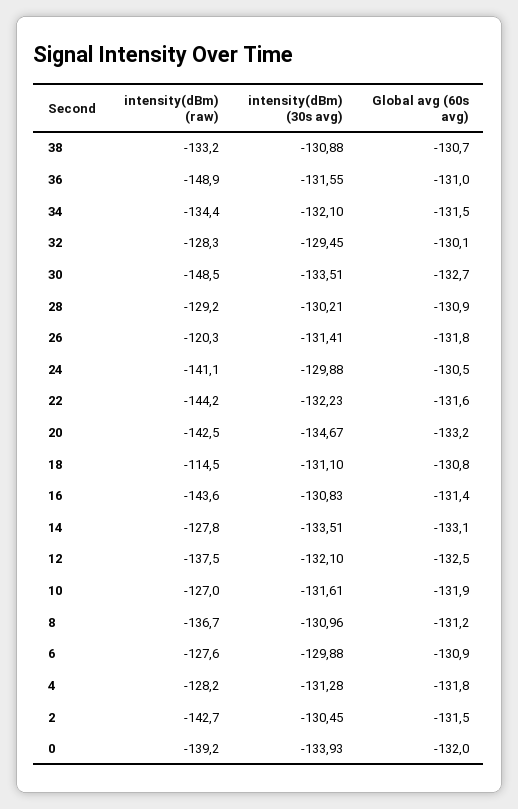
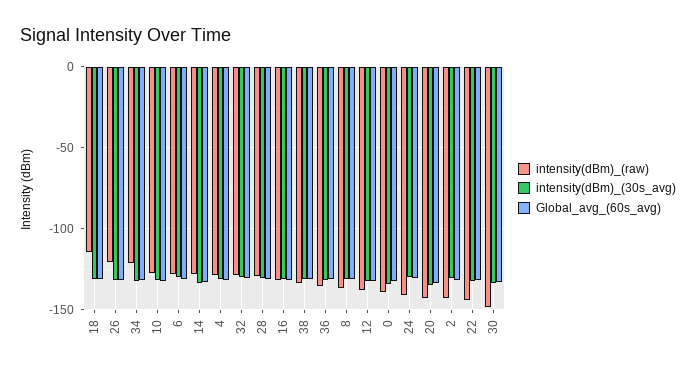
  {
    "intensity(dBm) (raw)": {
      "38": -133.2,
-     "36": -148.9,
+     "36": -135,
-     "34": -134.4,
+     "34": -120,
      "32": -128.3,
      "30": -148.5,
      "28": -129.2,
      "26": -120.3,
      "24": -141.1,
      "22": -144.2,
      "20": -142.5,
      "18": -114.5,
-     "16": -143.6,
+     "16": -130,
      "14": -127.8,
      "12": -137.5,
      "10": -127,
      "8": -136.7,
      "6": -127.6,
      "4": -128.2,
      "2": -142.7,
      "0": -139.2
    },
    "intensity(dBm) (30s avg)": {
      "38": -130.88,
      "36": -131.55,
      "34": -132.1,
      "32": -129.45,
      "30": -133.51,
      "28": -130.21,
      "26": -131.41,
      "24": -129.88,
      "22": -132.23,
      "20": -134.67,
      "18": -131.1,
      "16": -130.83,
      "14": -133.51,
      "12": -132.1,
      "10": -131.61,
      "8": -130.96,
      "6": -129.88,
      "4": -131.28,
      "2": -130.45,
      "0": -133.93
    },
    "Global avg (60s avg)": {
      "38": -130.7,
      "36": -131,
      "34": -131.5,
      "32": -130.1,
      "30": -132.7,
      "28": -130.9,
      "26": -131.8,
      "24": -130.5,
      "22": -131.6,
      "20": -133.2,
      "18": -130.8,
      "16": -131.4,
      "14": -133.1,
      "12": -132.5,
      "10": -131.9,
      "8": -131.2,
      "6": -130.9,
      "4": -131.8,
      "2": -131.5,
      "0": -132
    }
  }

